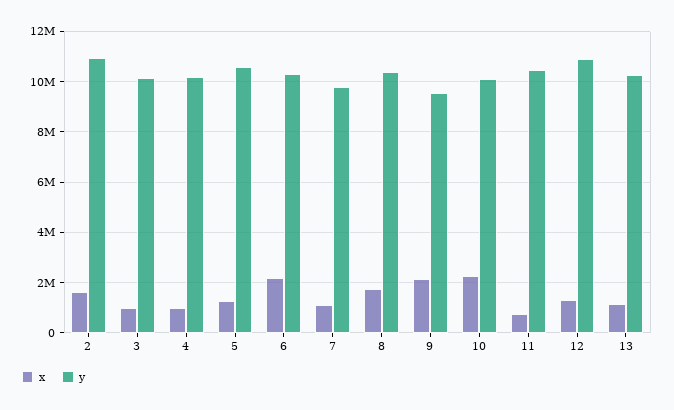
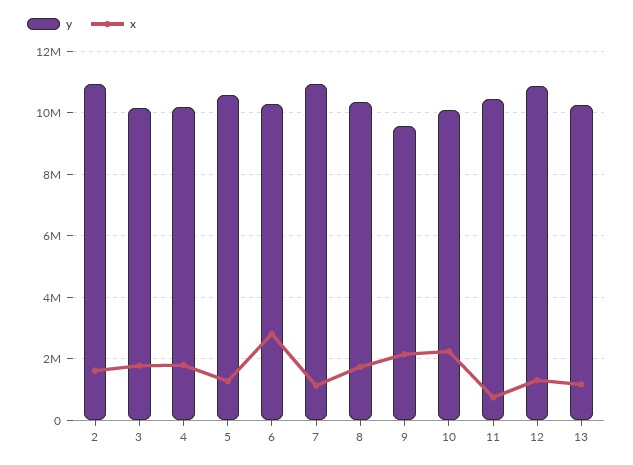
  {
    "x": {
      "2": 1600000,
-     "3": 1000000,
+     "3": 1800000,
-     "4": 1000000,
+     "4": 1800000,
      "5": 1200000,
-     "6": 2250000,
+     "6": 2800000,
      "7": 1200000,
      "8": 1800000,
      "9": 2200000,
      "10": 2200000,
      "11": 800000,
      "12": 1400000,
      "13": 1200000
    },
    "y": {
      "2": 11000000,
      "3": 10200000,
      "4": 10200000,
      "5": 10600000,
      "6": 10400000,
-     "7": 9750000,
+     "7": 11000000,
      "8": 10400000,
      "9": 9600000,
      "10": 10200000,
      "11": 10400000,
      "12": 10800000,
      "13": 10200000
    }
  }

